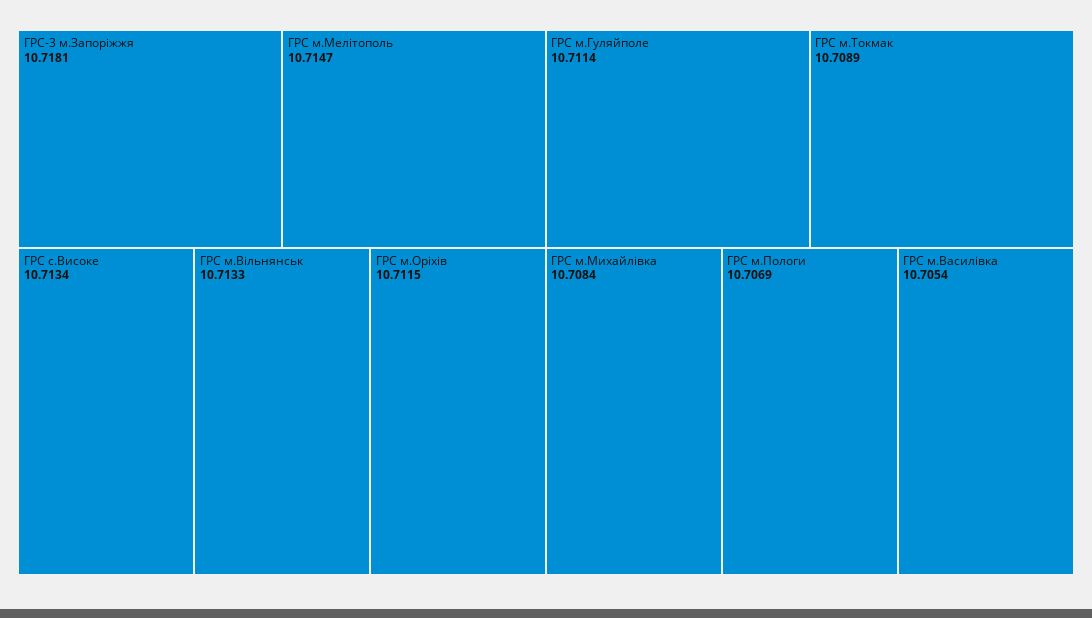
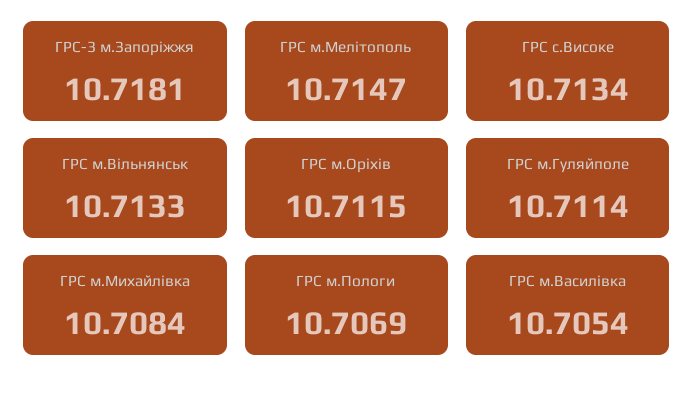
  {
    "ГРС-3 м.Запоріжжя": 10.7181,
    "ГРС м.Мелітополь": 10.7147,
    "ГРС с.Високе": 10.7134,
    "ГРС м.Вільнянськ": 10.7133,
    "ГРС м.Оріхів": 10.7115,
    "ГРС м.Гуляйполе": 10.7114,
-   "ГРС м.Токмак": 10.7089,
    "ГРС м.Михайлівка": 10.7084,
    "ГРС м.Пологи": 10.7069,
    "ГРС м.Василівка": 10.7054
  }

